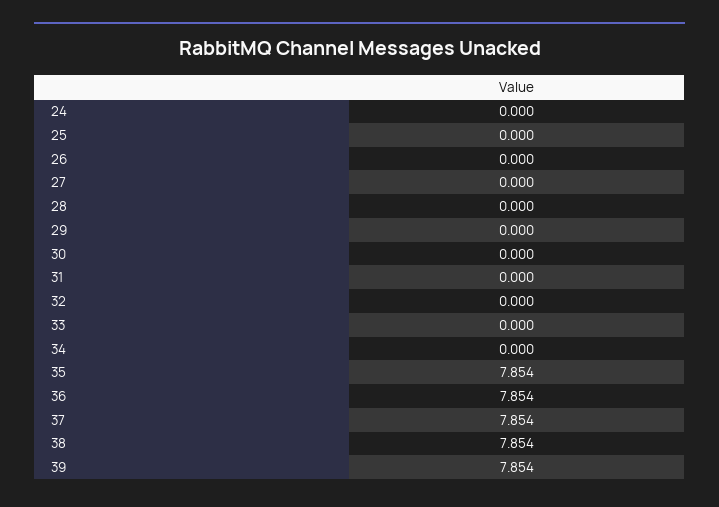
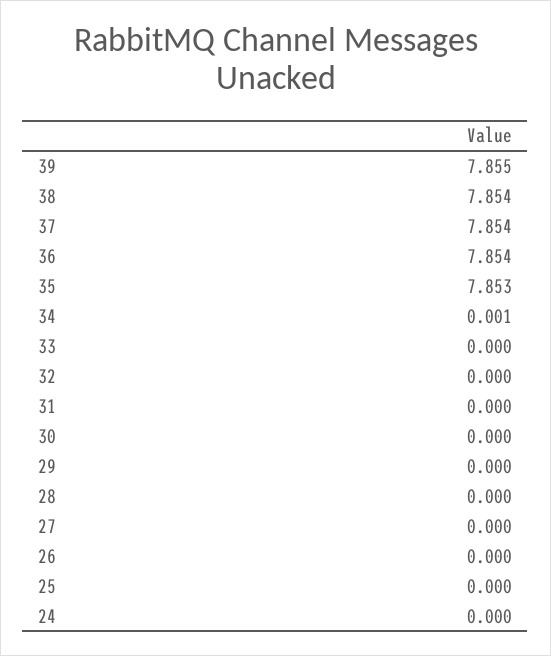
  {
    "24": 0,
    "25": 0,
    "26": 0,
    "27": 0,
    "28": 0,
    "29": 0,
    "30": 0,
    "31": 0,
    "32": 0,
    "33": 0,
-   "34": 0,
+   "34": 0.001,
-   "35": 7.854,
+   "35": 7.853,
    "36": 7.854,
    "37": 7.854,
    "38": 7.854,
-   "39": 7.854
+   "39": 7.855
  }

